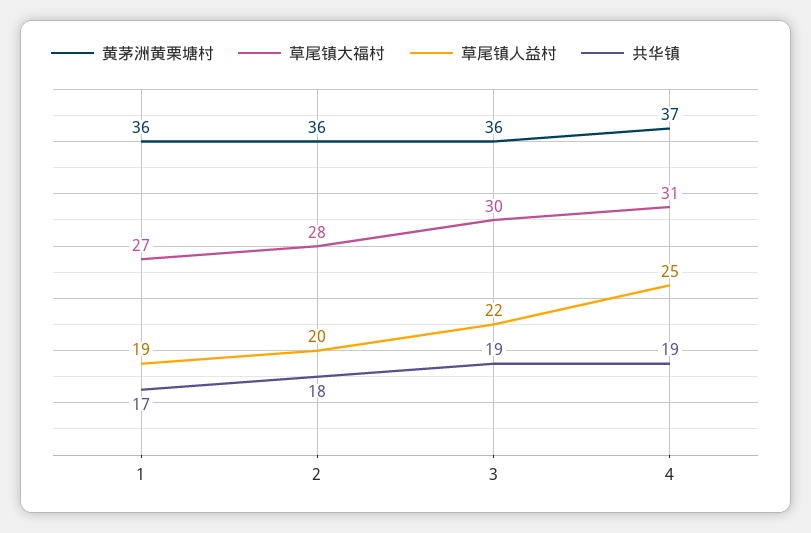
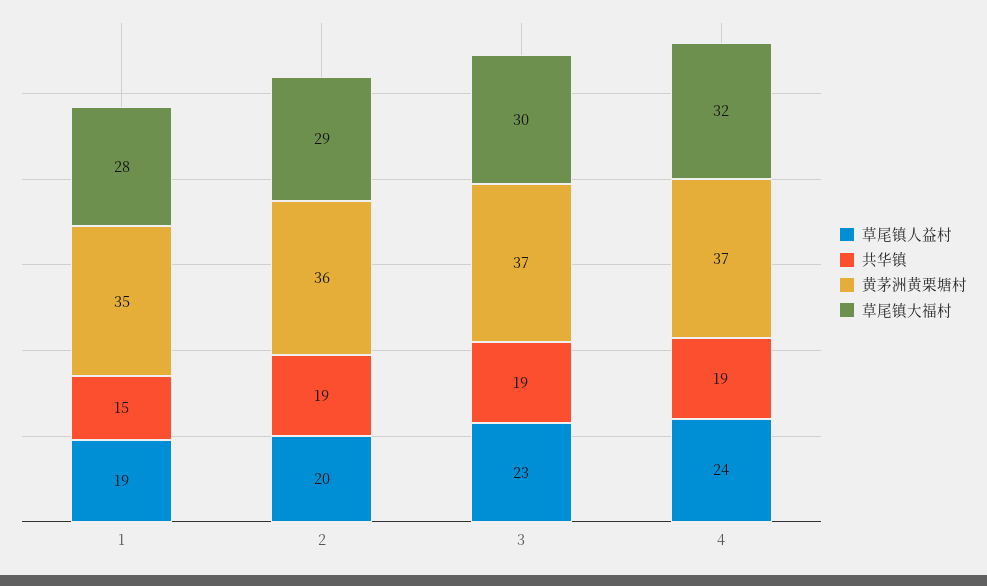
  {
    "黄茅洲黄栗塘村": {
-     "1": 36,
+     "1": 35,
      "2": 36,
-     "3": 36,
+     "3": 37,
      "4": 37
    },
    "草尾镇大福村": {
-     "1": 27,
+     "1": 28,
-     "2": 28,
+     "2": 29,
      "3": 30,
-     "4": 31
+     "4": 32
    },
    "草尾镇人益村": {
      "1": 19,
      "2": 20,
-     "3": 22,
+     "3": 23,
-     "4": 25
+     "4": 24
    },
    "共华镇": {
-     "1": 17,
+     "1": 15,
-     "2": 18,
+     "2": 19,
      "3": 19,
      "4": 19
    }
  }

